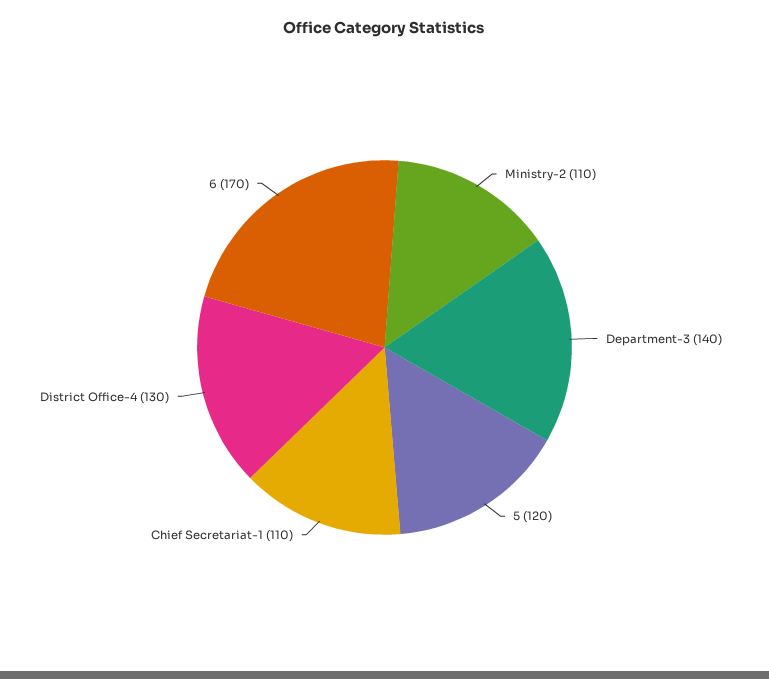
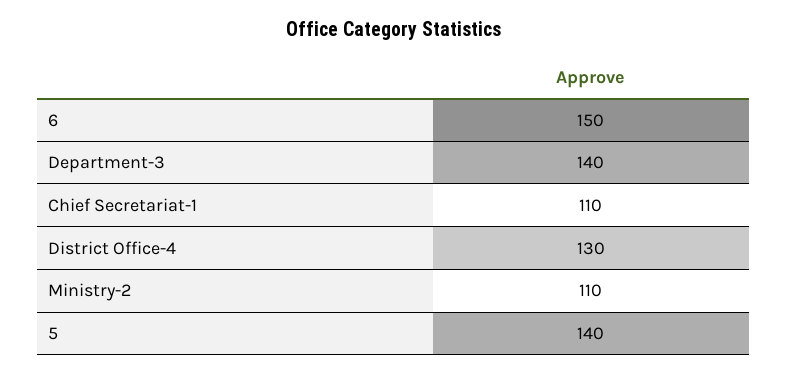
  {
    "Ministry-2": 110,
    "Department-3": 140,
-   "5": 120,
+   "5": 140,
    "Chief Secretariat-1": 110,
    "District Office-4": 130,
-   "6": 170
+   "6": 150
  }

